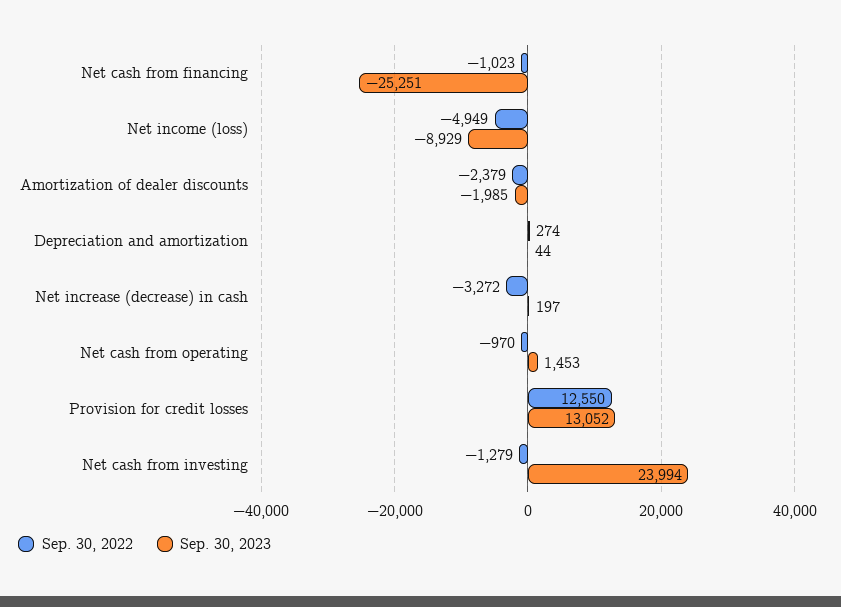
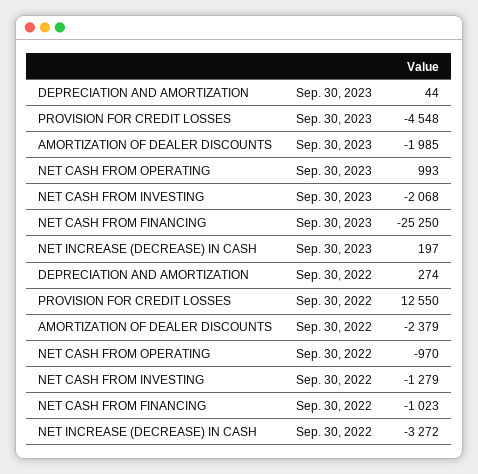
  {
    "Sep. 30, 2022": {
      "Net cash from financing": -1023,
-     "Net income (loss)": -4949,
      "Amortization of dealer discounts": -2379,
      "Depreciation and amortization": 274,
      "Net increase (decrease) in cash": -3272,
      "Net cash from operating": -970,
      "Provision for credit losses": 12550,
      "Net cash from investing": -1279
    },
    "Sep. 30, 2023": {
-     "Net cash from financing": -25251,
+     "Net cash from financing": -25250,
-     "Net income (loss)": -8929,
      "Amortization of dealer discounts": -1985,
      "Depreciation and amortization": 44,
      "Net increase (decrease) in cash": 197,
-     "Net cash from operating": 1453,
+     "Net cash from operating": 993,
-     "Provision for credit losses": 13052,
+     "Provision for credit losses": -4548,
-     "Net cash from investing": 23994
+     "Net cash from investing": -2068
    }
  }

